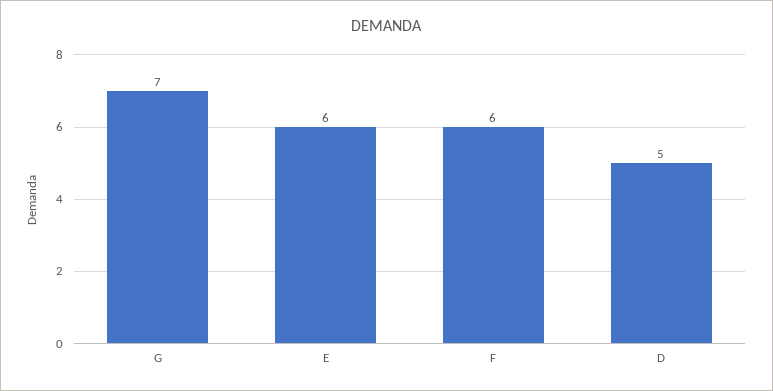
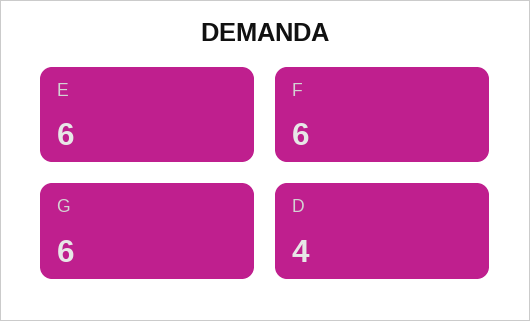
  {
-   "G": 7,
+   "G": 6,
    "E": 6,
    "F": 6,
-   "D": 5
+   "D": 4
  }

